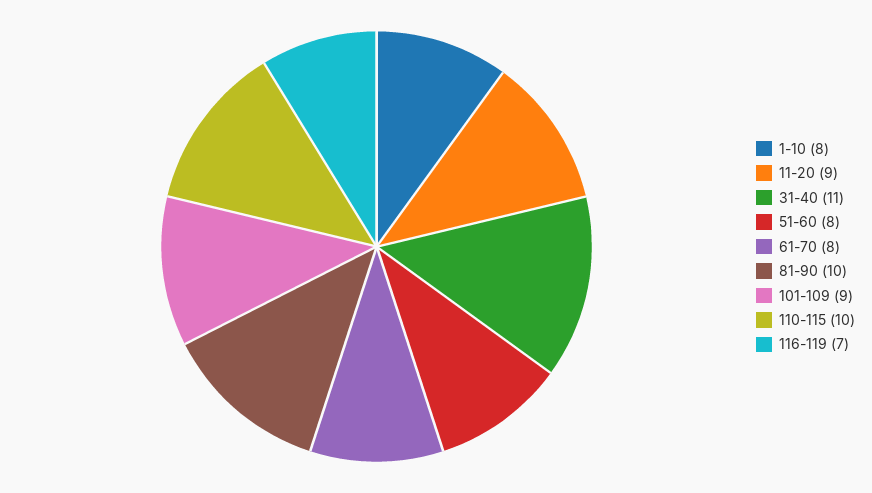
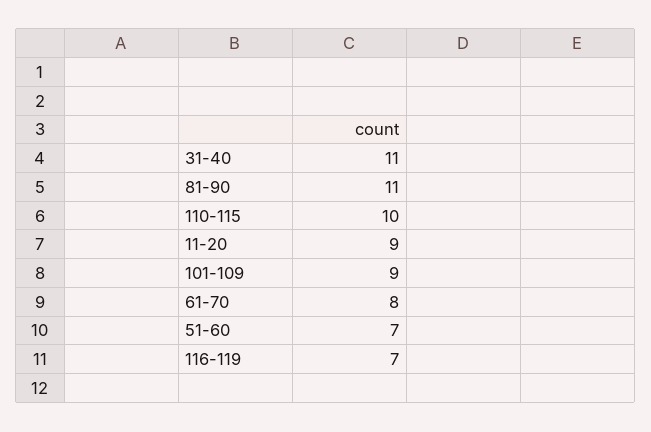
  {
-   "1-10": 8,
    "11-20": 9,
    "31-40": 11,
-   "51-60": 8,
+   "51-60": 7,
    "61-70": 8,
-   "81-90": 10,
+   "81-90": 11,
    "101-109": 9,
    "110-115": 10,
    "116-119": 7
  }

